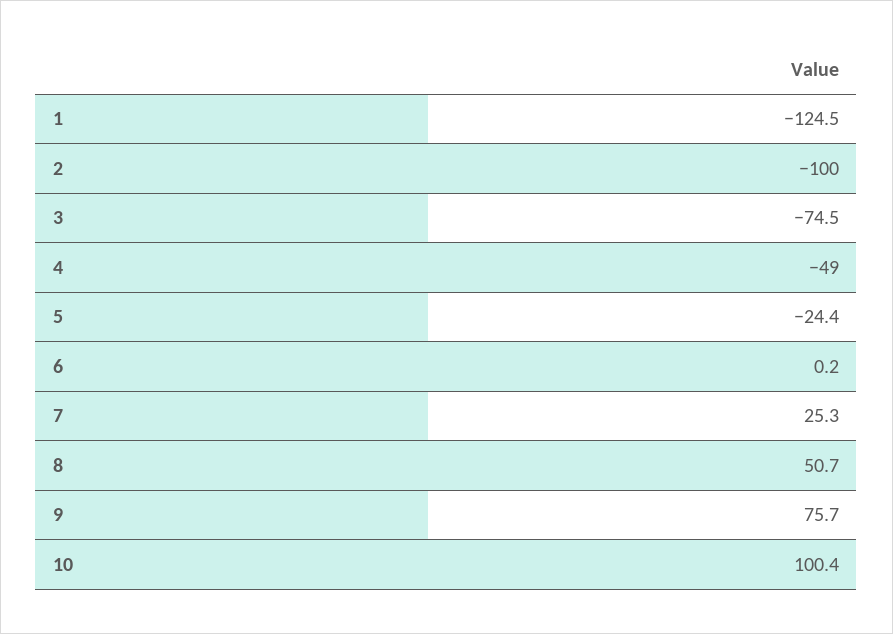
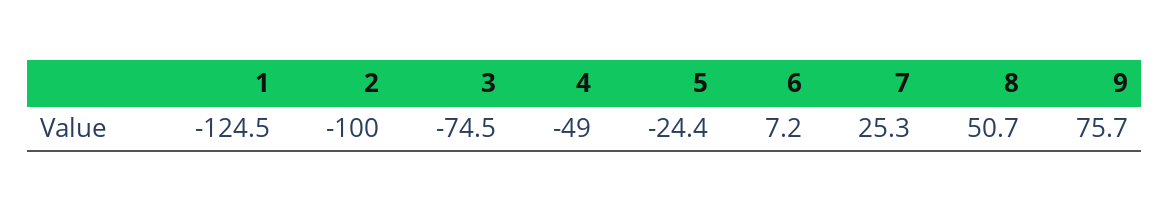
  {
    "1": -124.5,
    "2": -100,
    "3": -74.5,
    "4": -49,
    "5": -24.4,
-   "6": 0.2,
+   "6": 7.2,
    "7": 25.3,
    "8": 50.7,
-   "9": 75.7,
+   "9": 75.7
-   "10": 100.4
  }

